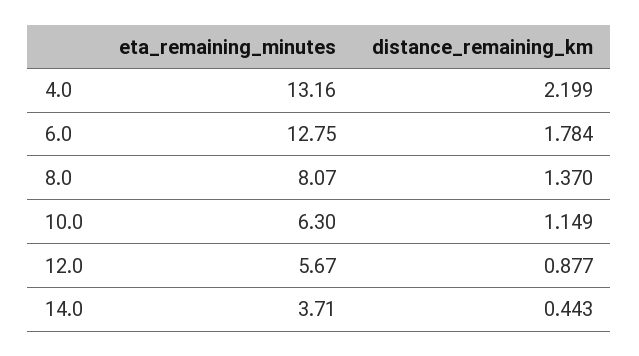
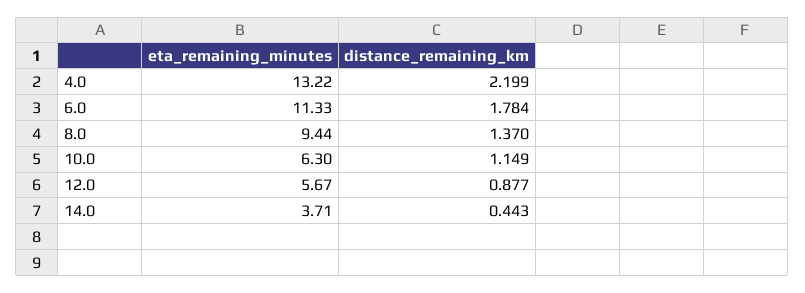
  {
    "eta_remaining_minutes": {
-     "4.0": 13.16,
+     "4.0": 13.22,
-     "6.0": 12.75,
+     "6.0": 11.33,
-     "8.0": 8.07,
+     "8.0": 9.44,
      "10.0": 6.3,
      "12.0": 5.67,
      "14.0": 3.71
    },
    "distance_remaining_km": {
      "4.0": 2.199,
      "6.0": 1.784,
      "8.0": 1.37,
      "10.0": 1.149,
      "12.0": 0.877,
      "14.0": 0.443
    }
  }

